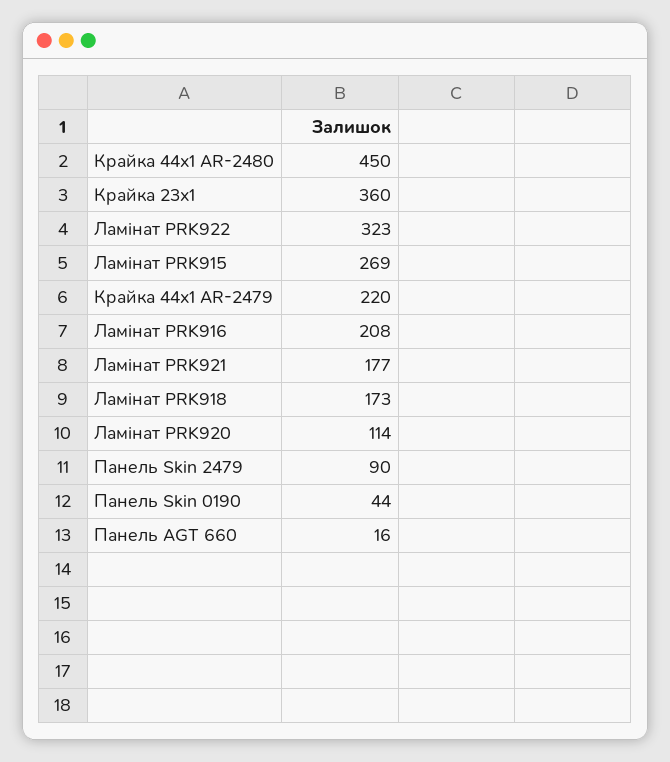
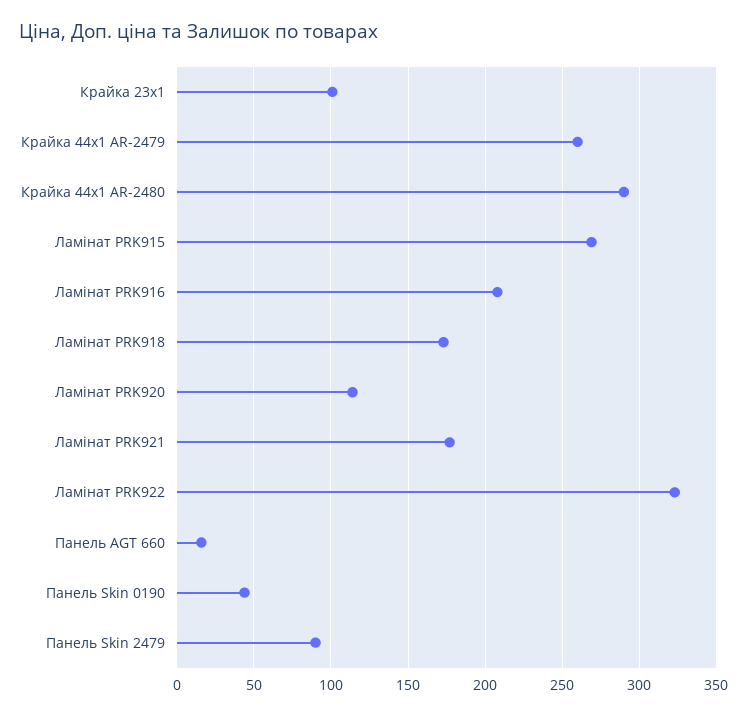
  {
-   "Крайка 44x1 AR-2480": 450,
+   "Крайка 44x1 AR-2480": 290,
-   "Крайка 23x1": 360,
+   "Крайка 23x1": 100,
    "Ламінат PRK922": 323,
    "Ламінат PRK915": 269,
-   "Крайка 44x1 AR-2479": 220,
+   "Крайка 44x1 AR-2479": 260,
    "Ламінат PRK916": 208,
    "Ламінат PRK921": 177,
    "Ламінат PRK918": 173,
    "Ламінат PRK920": 114,
    "Панель Skin 2479": 90,
    "Панель Skin 0190": 44,
    "Панель AGT 660": 16
  }

